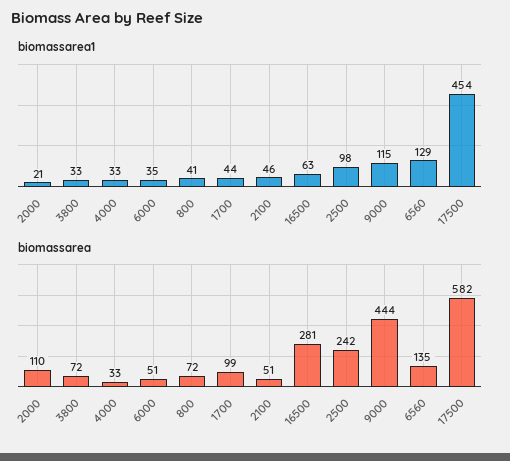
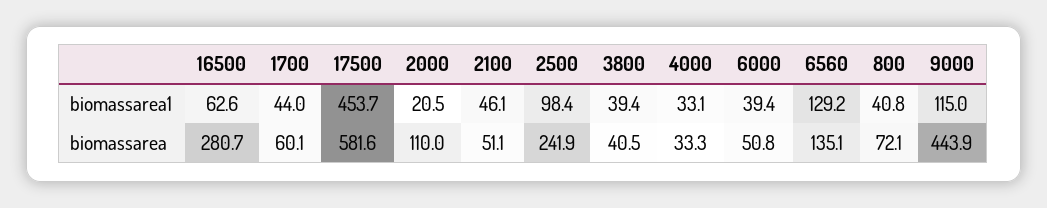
  {
    "biomassarea1": {
      "2000": 20.5,
-     "3800": 33,
+     "3800": 39.4,
      "4000": 33.1,
-     "6000": 35,
+     "6000": 39.4,
      "800": 40.8,
      "1700": 44,
      "2100": 46.1,
      "16500": 62.6,
      "2500": 98.4,
      "9000": 115,
      "6560": 129.2,
      "17500": 453.7
    },
    "biomassarea": {
      "2000": 110,
-     "3800": 72,
+     "3800": 40.5,
      "4000": 33.3,
      "6000": 50.8,
      "800": 72.1,
-     "1700": 99,
+     "1700": 60.1,
      "2100": 51.1,
      "16500": 280.7,
      "2500": 241.9,
      "9000": 443.9,
      "6560": 135.1,
      "17500": 581.6
    }
  }

